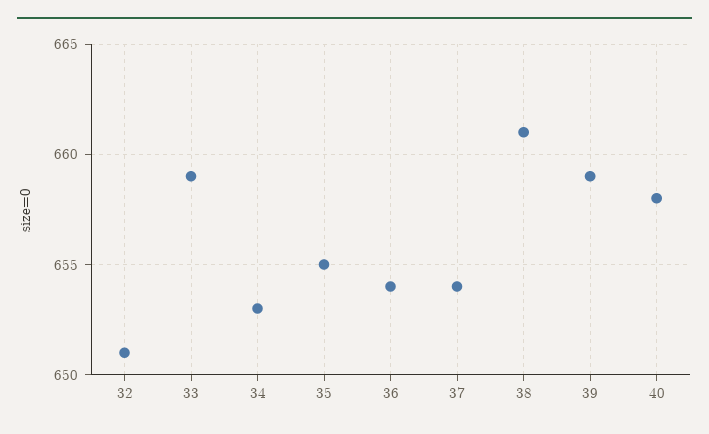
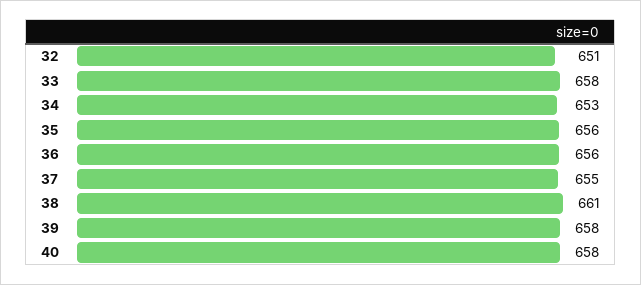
  {
    "32": 651,
-   "33": 659,
+   "33": 658,
    "34": 653,
-   "35": 655,
+   "35": 656,
-   "36": 654,
+   "36": 656,
-   "37": 654,
+   "37": 655,
    "38": 661,
-   "39": 659,
+   "39": 658,
    "40": 658
  }

